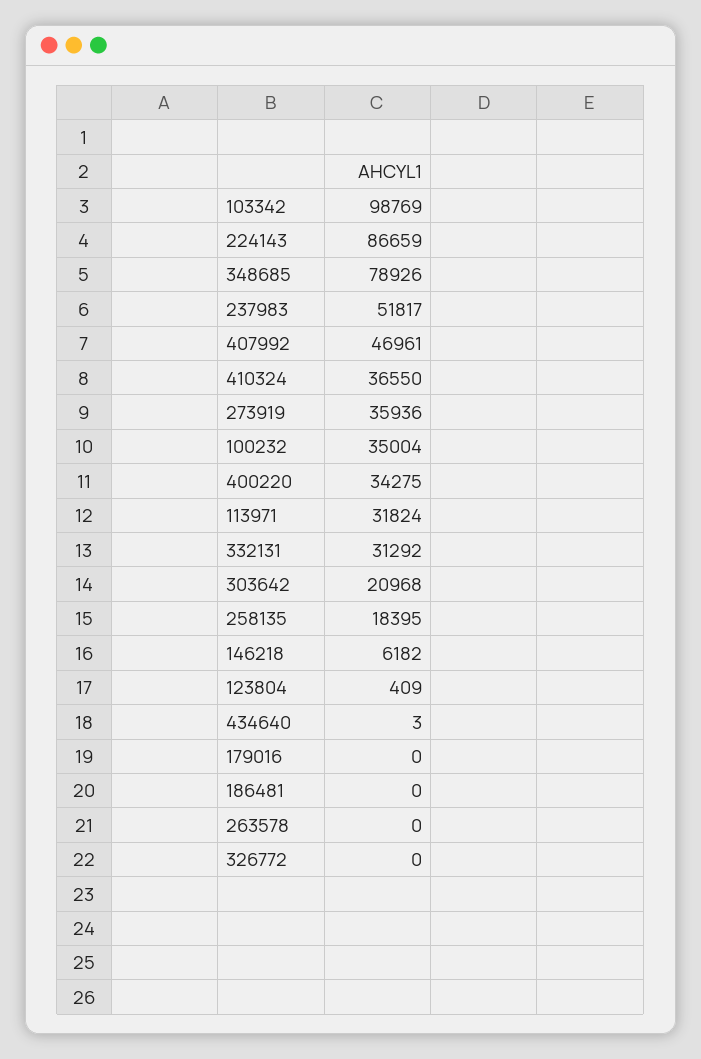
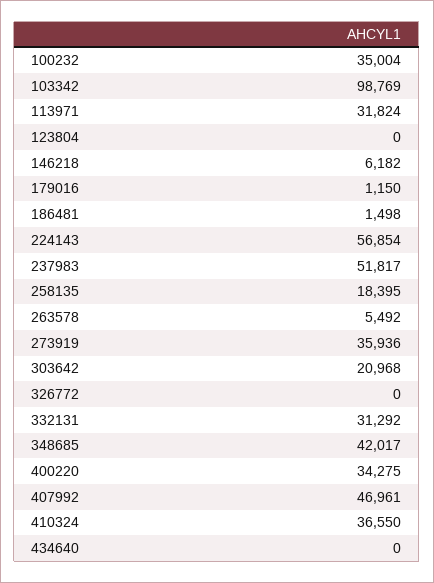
  {
    "103342": 98769,
-   "224143": 86659,
+   "224143": 56854,
-   "348685": 78926,
+   "348685": 42017,
    "237983": 51817,
    "407992": 46961,
    "410324": 36550,
    "273919": 35936,
    "100232": 35004,
    "400220": 34275,
    "113971": 31824,
    "332131": 31292,
    "303642": 20968,
    "258135": 18395,
    "146218": 6182,
-   "123804": 409,
+   "123804": 0,
-   "434640": 3,
+   "434640": 0,
-   "179016": 0,
+   "179016": 1150,
-   "186481": 0,
+   "186481": 1498,
-   "263578": 0,
+   "263578": 5492,
    "326772": 0
  }

